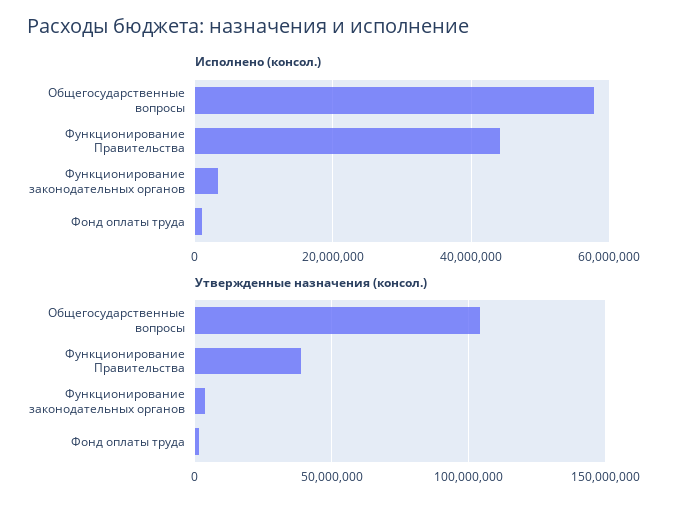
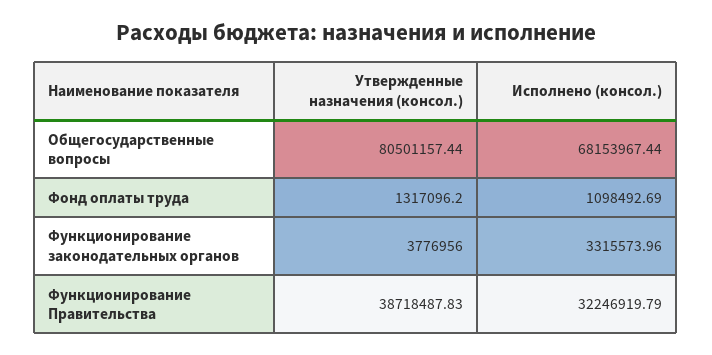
  {
    "Исполнено (консол.)": {
-     "Общегосударственные вопросы": 58000000,
+     "Общегосударственные вопросы": 68153967.44,
-     "Функционирование Правительства": 44000000,
+     "Функционирование Правительства": 32246919.79,
      "Функционирование законодательных органов": 3315573.96,
      "Фонд оплаты труда": 1098492.69
    },
    "Утвержденные назначения (консол.)": {
-     "Общегосударственные вопросы": 105000000,
+     "Общегосударственные вопросы": 80501157.44,
      "Функционирование Правительства": 38718487.83,
      "Функционирование законодательных органов": 3776956,
      "Фонд оплаты труда": 1317096.2
    }
  }

